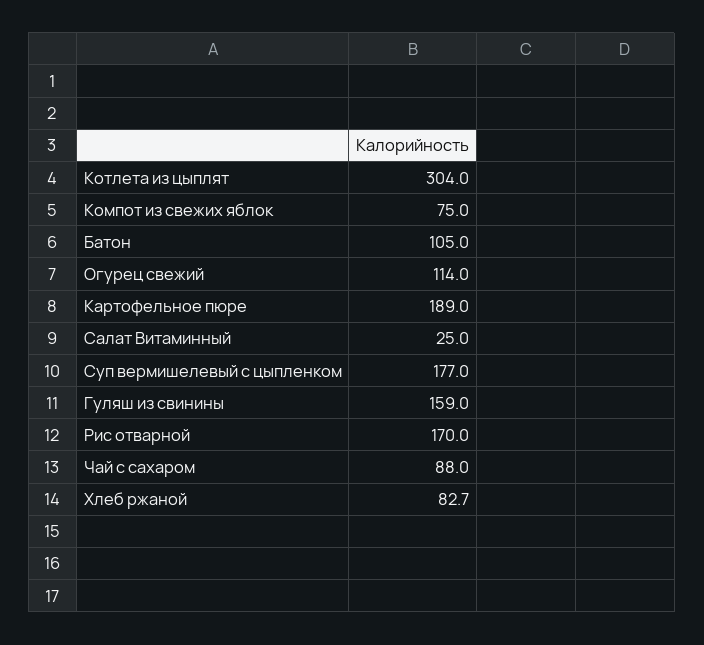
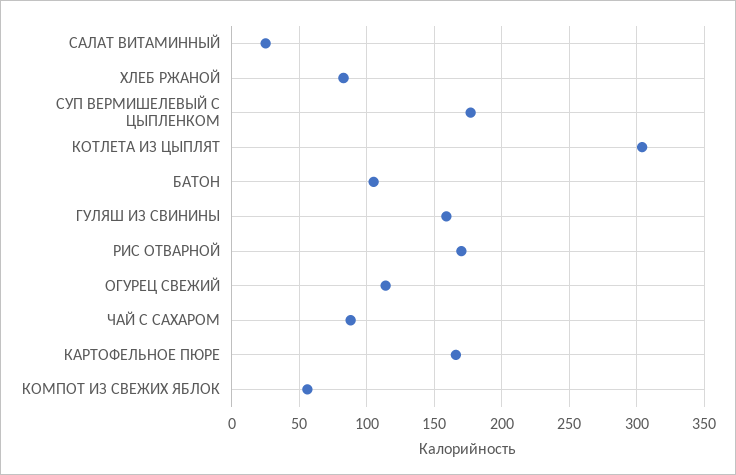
  {
    "Котлета из цыплят": 304,
-   "Компот из свежих яблок": 75,
+   "Компот из свежих яблок": 55,
    "Батон": 105,
    "Огурец свежий": 114,
-   "Картофельное пюре": 189,
+   "Картофельное пюре": 165,
    "Салат Витаминный": 25,
    "Суп вермишелевый с цыпленком": 177,
    "Гуляш из свинины": 159,
    "Рис отварной": 170,
    "Чай с сахаром": 88,
    "Хлеб ржаной": 82.7
  }

